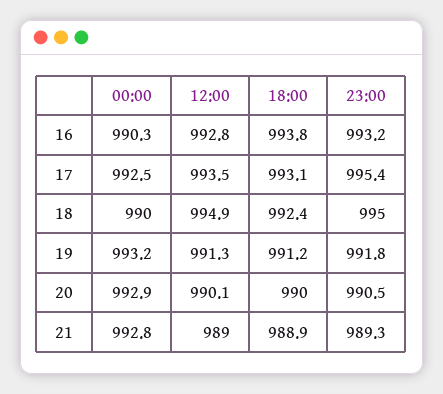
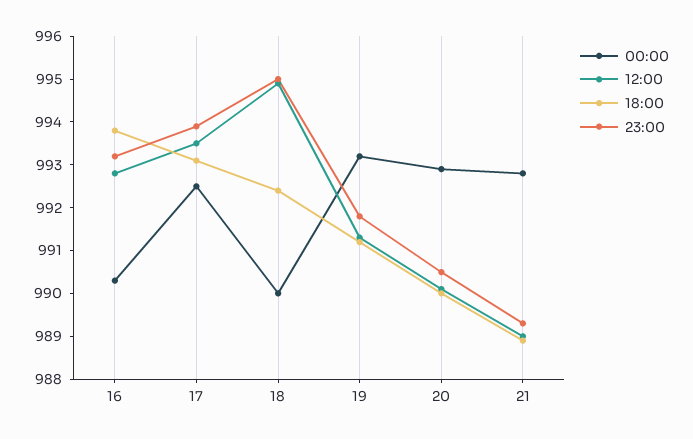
  {
    "00:00": {
      "16": 990.3,
      "17": 992.5,
      "18": 990,
      "19": 993.2,
      "20": 992.9,
      "21": 992.8
    },
    "12:00": {
      "16": 992.8,
      "17": 993.5,
      "18": 994.9,
      "19": 991.3,
      "20": 990.1,
      "21": 989
    },
    "18:00": {
      "16": 993.8,
      "17": 993.1,
      "18": 992.4,
      "19": 991.2,
      "20": 990,
      "21": 988.9
    },
    "23:00": {
      "16": 993.2,
-     "17": 995.4,
+     "17": 994,
      "18": 995,
      "19": 991.8,
      "20": 990.5,
      "21": 989.3
    }
  }

